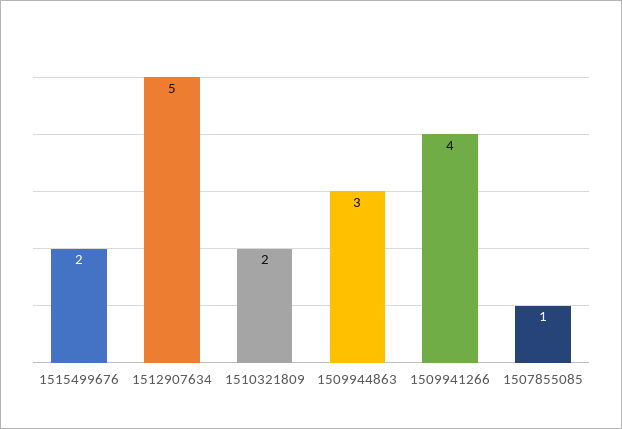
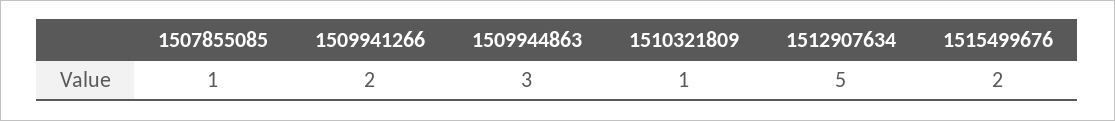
  {
    "1515499676": 2,
    "1512907634": 5,
-   "1510321809": 2,
+   "1510321809": 1,
    "1509944863": 3,
-   "1509941266": 4,
+   "1509941266": 2,
    "1507855085": 1
  }

